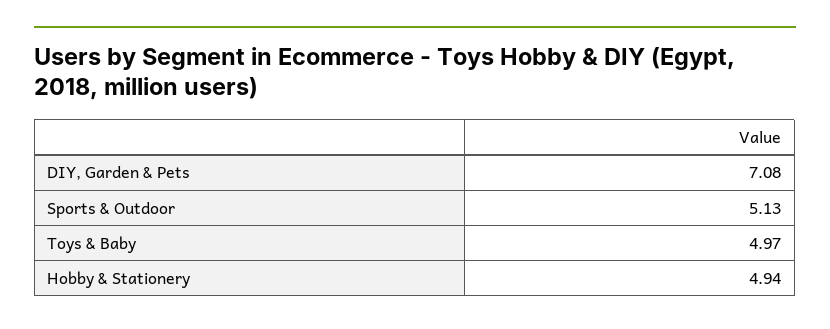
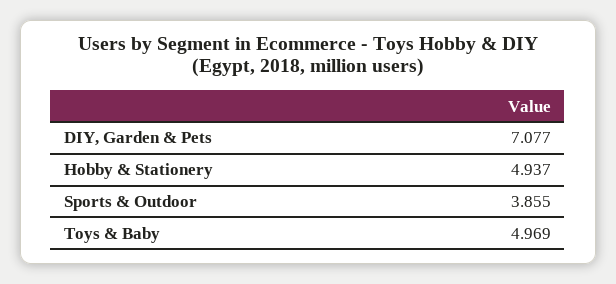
  {
    "DIY, Garden & Pets": 7.077,
-   "Sports & Outdoor": 5.13,
+   "Sports & Outdoor": 3.855,
    "Toys & Baby": 4.969,
    "Hobby & Stationery": 4.937
  }

